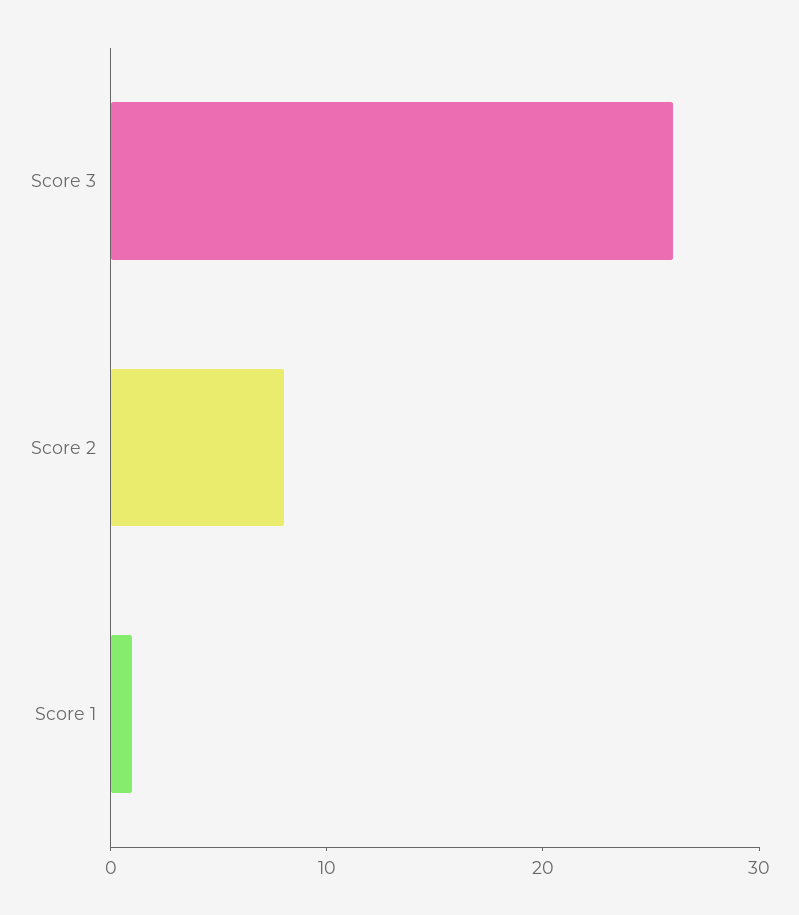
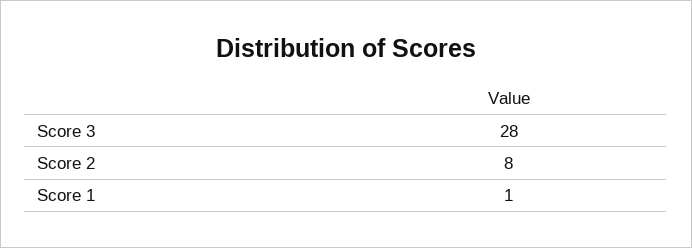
  {
-   "Score 3": 26,
+   "Score 3": 28,
    "Score 2": 8,
    "Score 1": 1
  }

